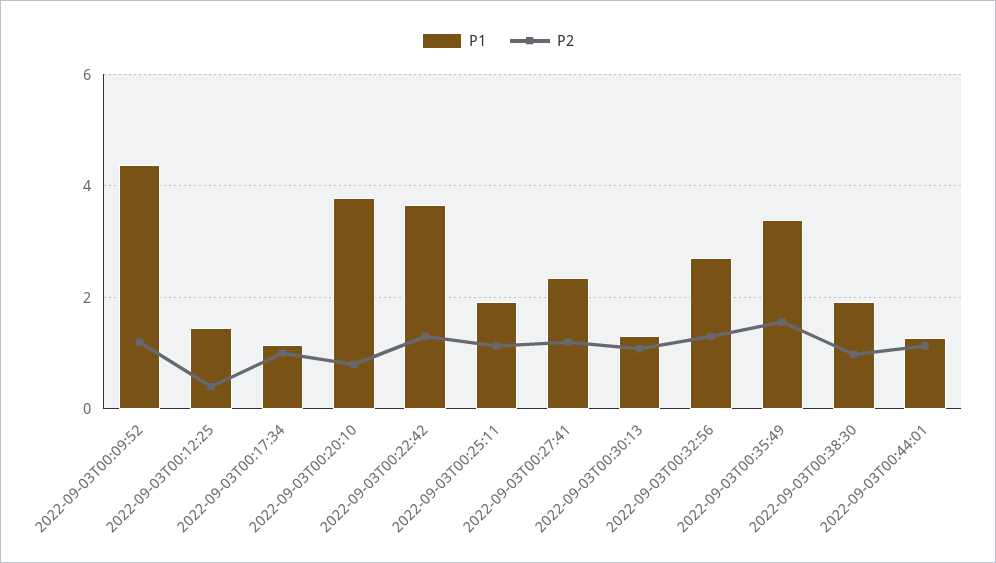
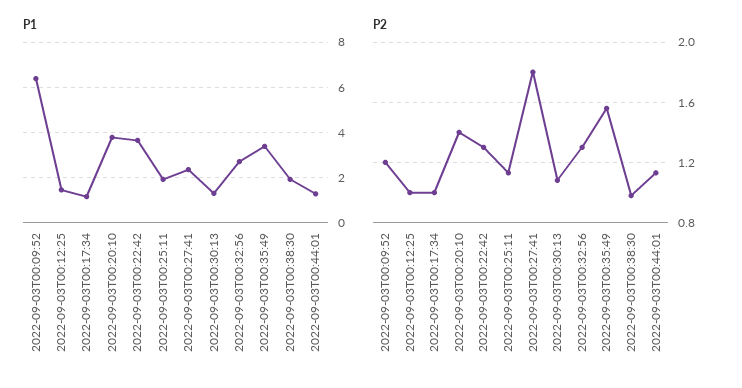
  {
    "P1": {
-     "2022-09-03T00:09:52": 4.4,
+     "2022-09-03T00:09:52": 6.5,
      "2022-09-03T00:12:25": 1.4,
      "2022-09-03T00:17:34": 1.2,
      "2022-09-03T00:20:10": 3.8,
      "2022-09-03T00:22:42": 3.6,
      "2022-09-03T00:25:11": 2,
      "2022-09-03T00:27:41": 2.4,
      "2022-09-03T00:30:13": 1.4,
      "2022-09-03T00:32:56": 2.8,
      "2022-09-03T00:35:49": 3.4,
      "2022-09-03T00:38:30": 2,
      "2022-09-03T00:44:01": 1.2
    },
    "P2": {
      "2022-09-03T00:09:52": 1.2,
-     "2022-09-03T00:12:25": 0.4,
+     "2022-09-03T00:12:25": 1,
      "2022-09-03T00:17:34": 1,
-     "2022-09-03T00:20:10": 0.8,
+     "2022-09-03T00:20:10": 1.4,
      "2022-09-03T00:22:42": 1.3,
      "2022-09-03T00:25:11": 1.15,
-     "2022-09-03T00:27:41": 1.2,
+     "2022-09-03T00:27:41": 1.8,
      "2022-09-03T00:30:13": 1.1,
      "2022-09-03T00:32:56": 1.3,
      "2022-09-03T00:35:49": 1.55,
      "2022-09-03T00:38:30": 1,
      "2022-09-03T00:44:01": 1.15
    }
  }

